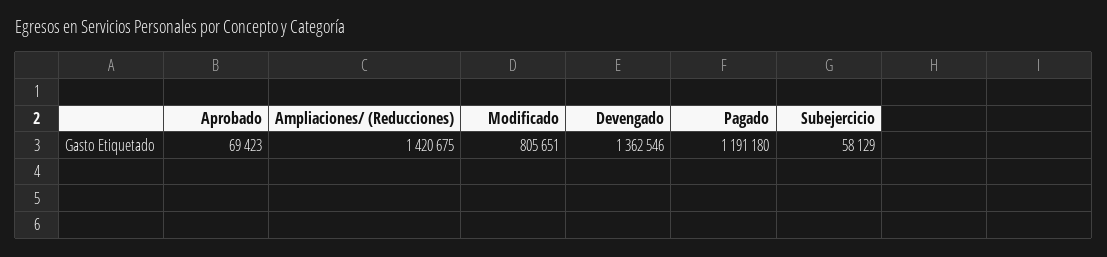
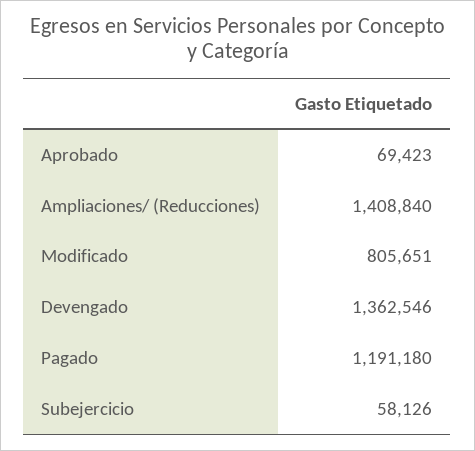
  {
    "Aprobado": 69423,
-   "Ampliaciones/ (Reducciones)": 1420675,
+   "Ampliaciones/ (Reducciones)": 1408840,
    "Modificado": 805651,
    "Devengado": 1362546,
    "Pagado": 1191180,
-   "Subejercicio": 58129
+   "Subejercicio": 58126
  }

